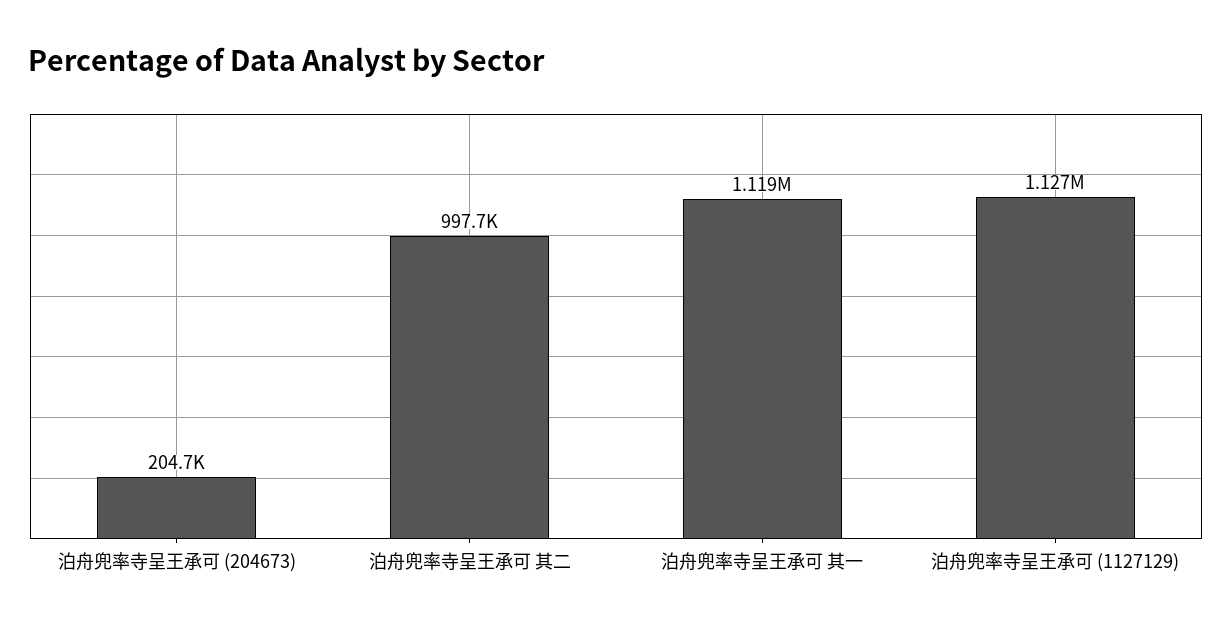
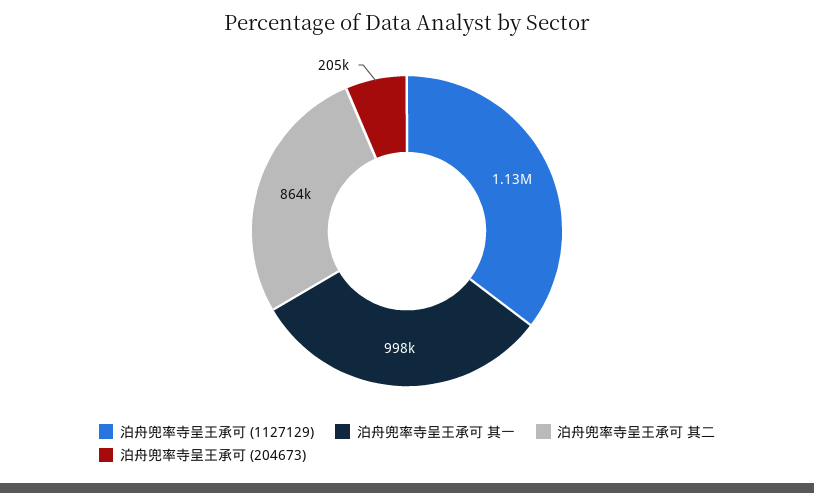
  {
    "泊舟兜率寺呈王承可 (204673)": 204700,
-   "泊舟兜率寺呈王承可 其二": 997700,
+   "泊舟兜率寺呈王承可 其二": 864000,
-   "泊舟兜率寺呈王承可 其一": 1119000,
+   "泊舟兜率寺呈王承可 其一": 998000,
    "泊舟兜率寺呈王承可 (1127129)": 1127000
  }

